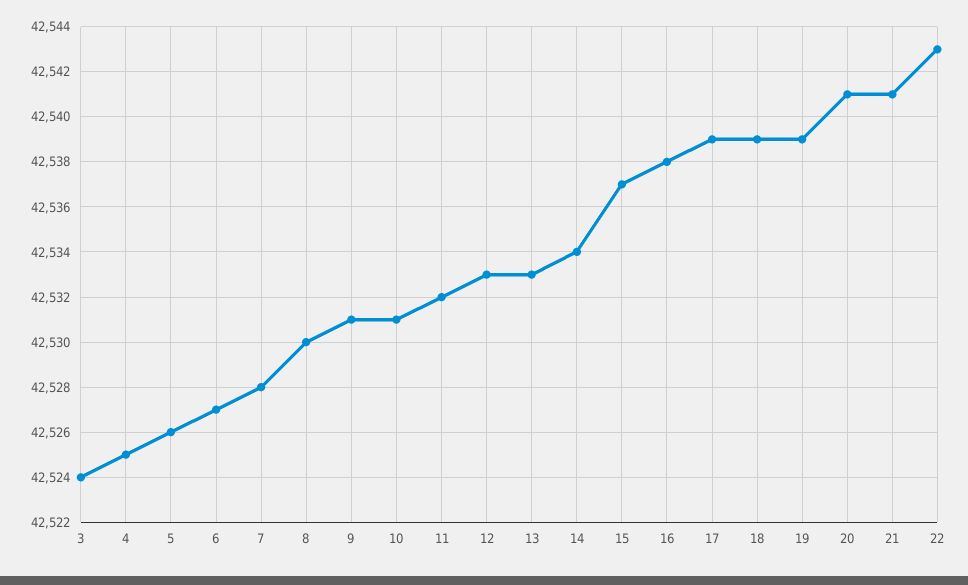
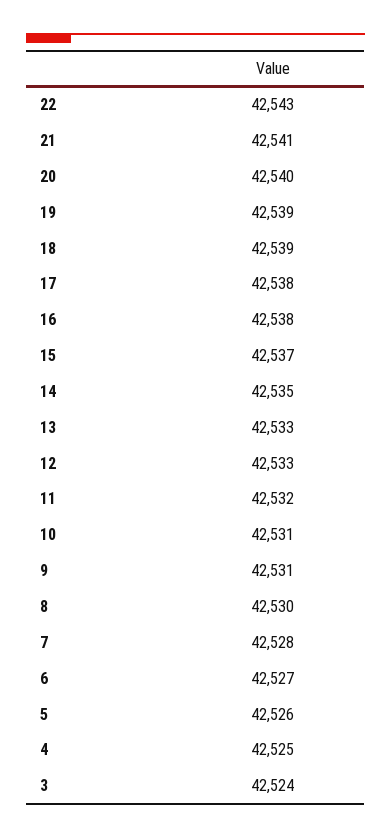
  {
    "3": 42524,
    "4": 42525,
    "5": 42526,
    "6": 42527,
    "7": 42528,
    "8": 42530,
    "9": 42531,
    "10": 42531,
    "11": 42532,
    "12": 42533,
    "13": 42533,
-   "14": 42534,
+   "14": 42535,
    "15": 42537,
    "16": 42538,
-   "17": 42539,
+   "17": 42538,
    "18": 42539,
    "19": 42539,
-   "20": 42541,
+   "20": 42540,
    "21": 42541,
    "22": 42543
  }

